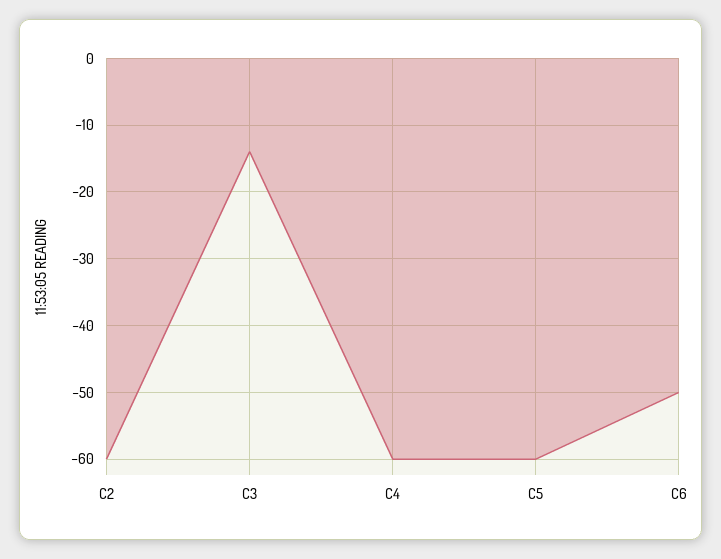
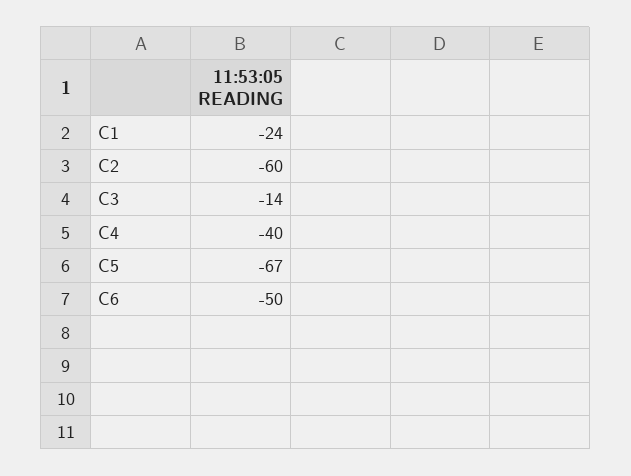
  {
    "C2": -60,
    "C3": -14,
-   "C4": -60,
+   "C4": -40,
-   "C5": -60,
+   "C5": -67,
-   "C6": -50
+   "C6": -50,
+   "C1": -24
  }

